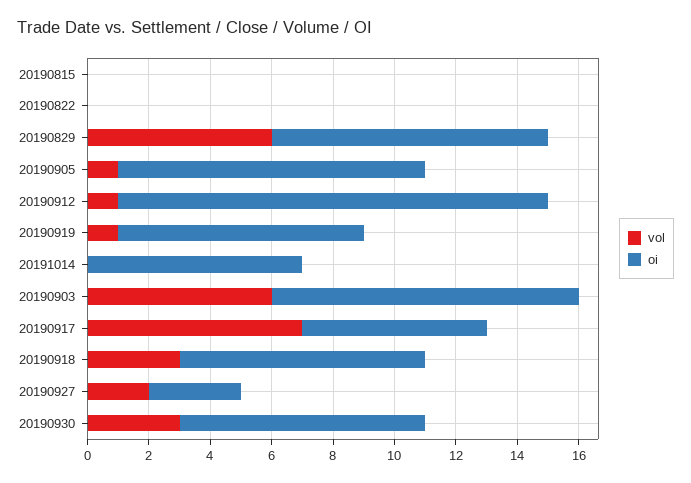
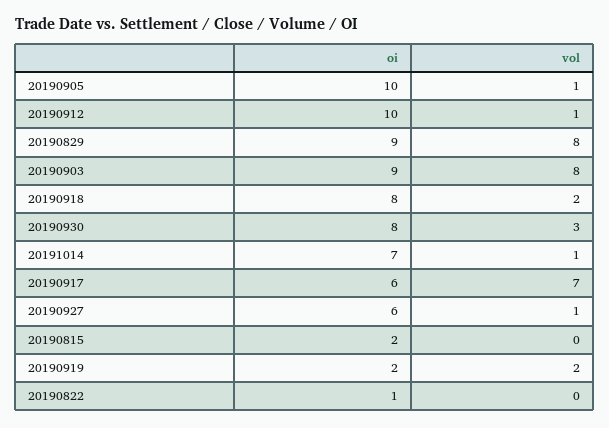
  {
    "vol": {
      "20190815": 0,
      "20190822": 0,
-     "20190829": 6,
+     "20190829": 8,
      "20190905": 1,
      "20190912": 1,
-     "20190919": 1,
+     "20190919": 2,
-     "20191014": 0,
+     "20191014": 1,
-     "20190903": 6,
+     "20190903": 8,
      "20190917": 7,
-     "20190918": 3,
+     "20190918": 2,
-     "20190927": 2,
+     "20190927": 1,
      "20190930": 3
    },
    "oi": {
-     "20190815": 0,
+     "20190815": 2,
-     "20190822": 0,
+     "20190822": 1,
      "20190829": 9,
      "20190905": 10,
-     "20190912": 14,
+     "20190912": 10,
-     "20190919": 8,
+     "20190919": 2,
      "20191014": 7,
-     "20190903": 10,
+     "20190903": 9,
      "20190917": 6,
      "20190918": 8,
-     "20190927": 3,
+     "20190927": 6,
      "20190930": 8
    }
  }

